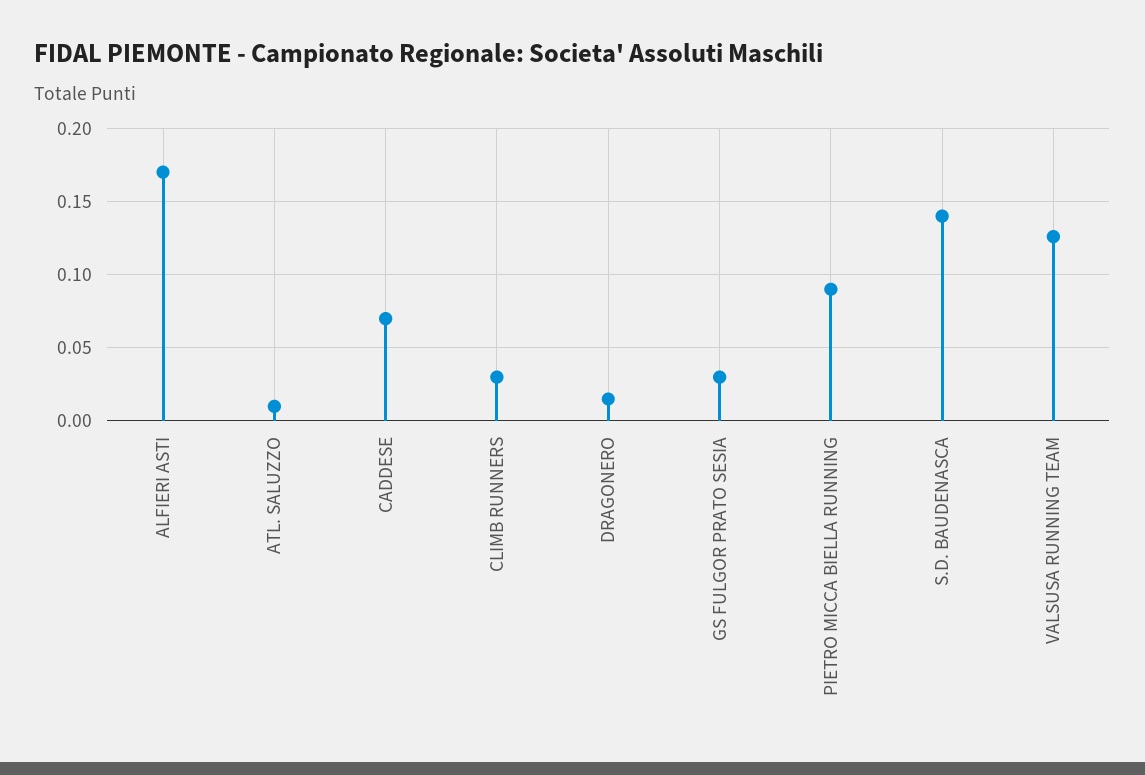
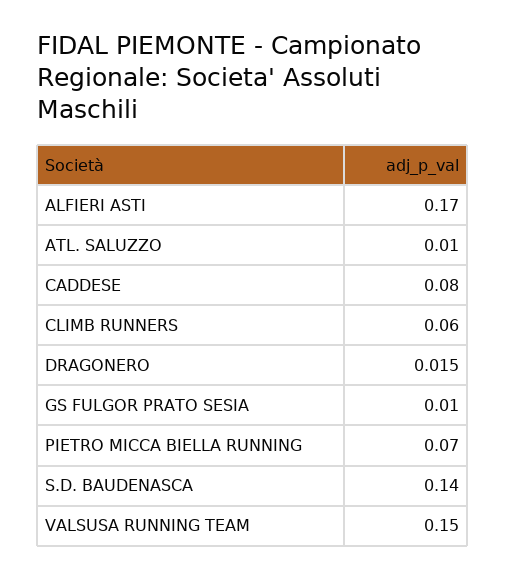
  {
    "ALFIERI ASTI": 0.17,
    "ATL. SALUZZO": 0.01,
-   "CADDESE": 0.07,
+   "CADDESE": 0.08,
-   "CLIMB RUNNERS": 0.03,
+   "CLIMB RUNNERS": 0.06,
    "DRAGONERO": 0.015,
-   "GS FULGOR PRATO SESIA": 0.03,
+   "GS FULGOR PRATO SESIA": 0.01,
-   "PIETRO MICCA BIELLA RUNNING": 0.09,
+   "PIETRO MICCA BIELLA RUNNING": 0.07,
    "S.D. BAUDENASCA": 0.14,
-   "VALSUSA RUNNING TEAM": 0.125
+   "VALSUSA RUNNING TEAM": 0.15
  }

